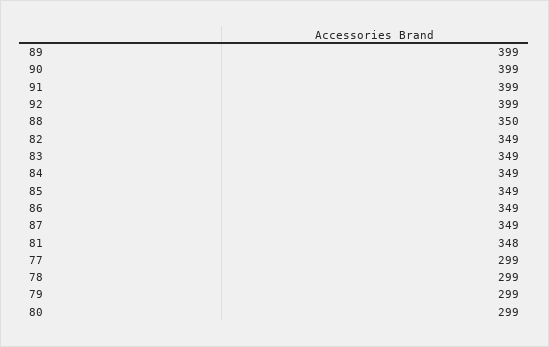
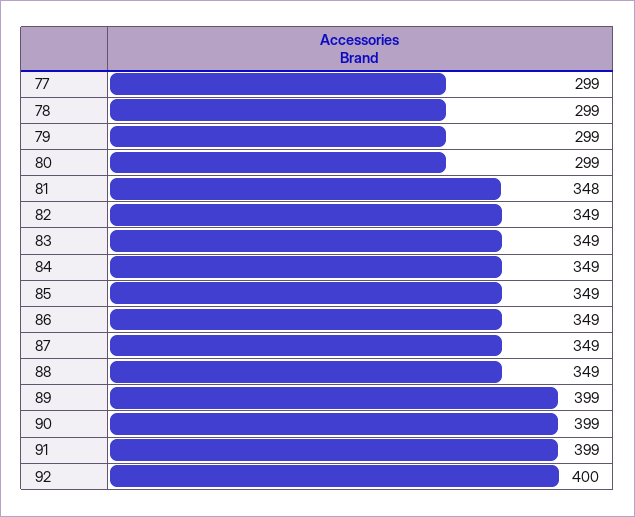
  {
    "89": 399,
    "90": 399,
    "91": 399,
-   "92": 399,
+   "92": 400,
-   "88": 350,
+   "88": 349,
    "82": 349,
    "83": 349,
    "84": 349,
    "85": 349,
    "86": 349,
    "87": 349,
    "81": 348,
    "77": 299,
    "78": 299,
    "79": 299,
    "80": 299
  }

